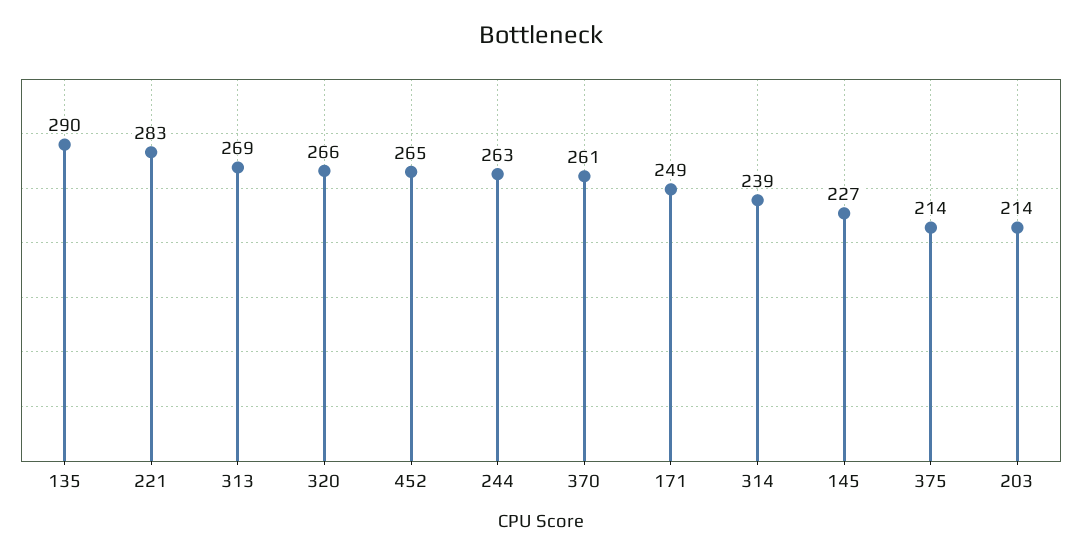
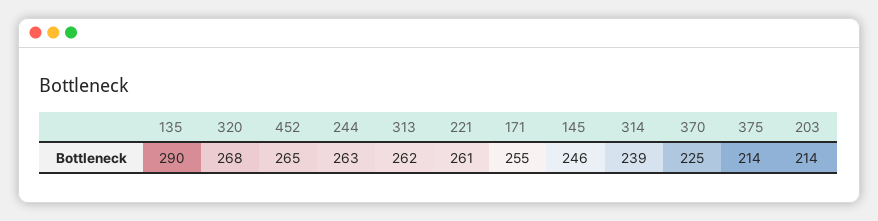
  {
    "135": 290,
-   "221": 283,
+   "221": 261,
-   "313": 269,
+   "313": 262,
-   "320": 266,
+   "320": 268,
    "452": 265,
    "244": 263,
-   "370": 261,
+   "370": 225,
-   "171": 249,
+   "171": 255,
    "314": 239,
-   "145": 227,
+   "145": 246,
    "375": 214,
    "203": 214
  }

